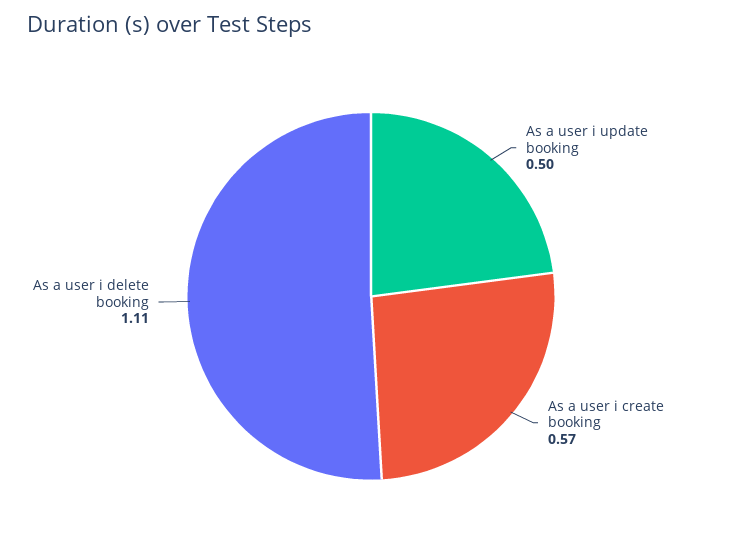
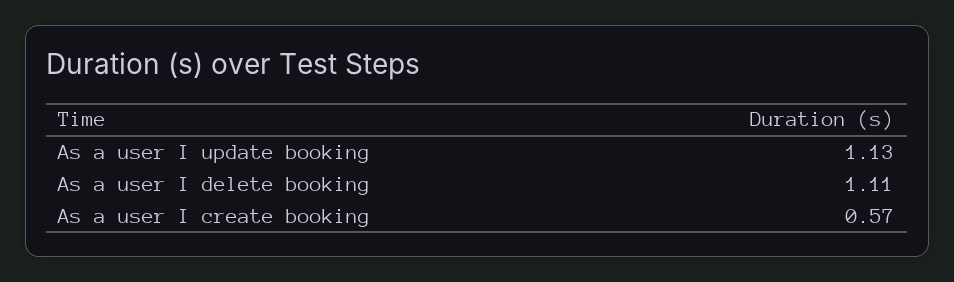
  {
-   "As a user i update booking": 0.5,
+   "As a user i update booking": 1.13,
    "As a user i create booking": 0.57,
    "As a user i delete booking": 1.11
  }

